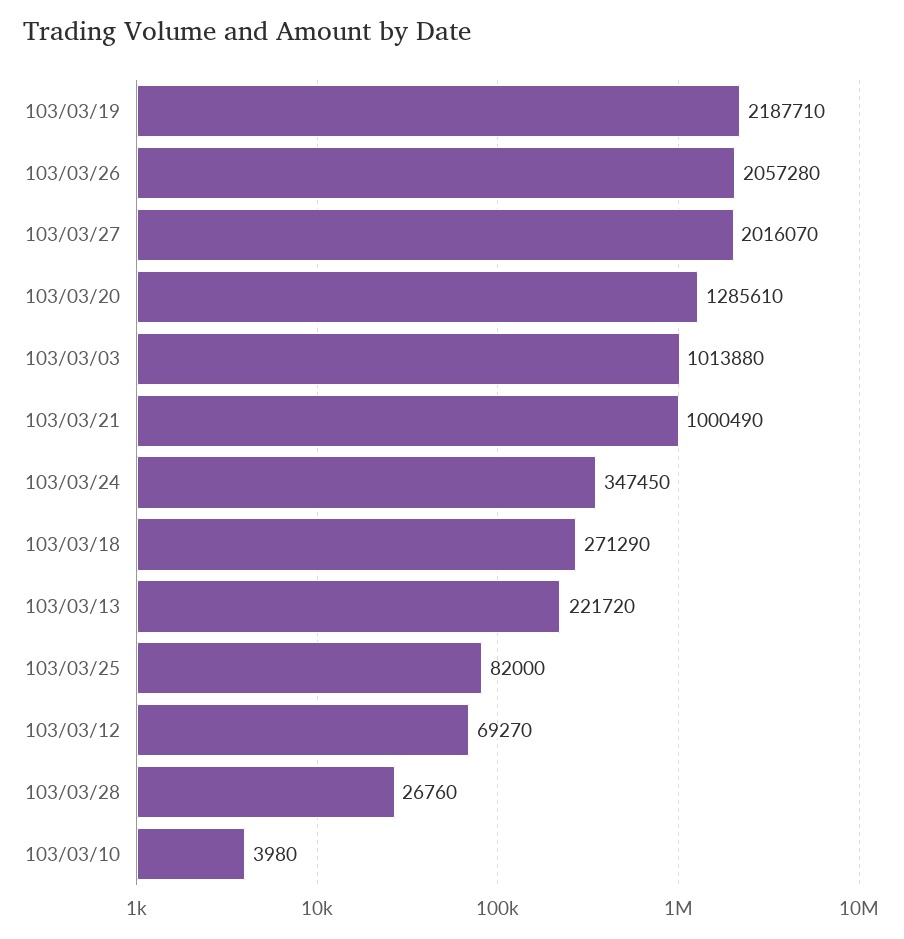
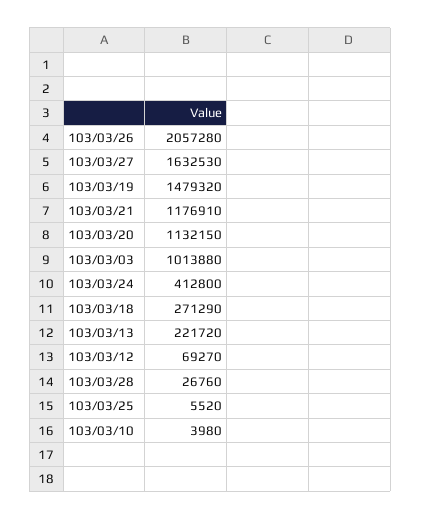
  {
-   "103/03/19": 2187710,
+   "103/03/19": 1479320,
    "103/03/26": 2057280,
-   "103/03/27": 2016070,
+   "103/03/27": 1632530,
-   "103/03/20": 1285610,
+   "103/03/20": 1132150,
    "103/03/03": 1013880,
-   "103/03/21": 1000490,
+   "103/03/21": 1176910,
-   "103/03/24": 347450,
+   "103/03/24": 412800,
    "103/03/18": 271290,
    "103/03/13": 221720,
-   "103/03/25": 82000,
+   "103/03/25": 5520,
    "103/03/12": 69270,
    "103/03/28": 26760,
    "103/03/10": 3980
  }

